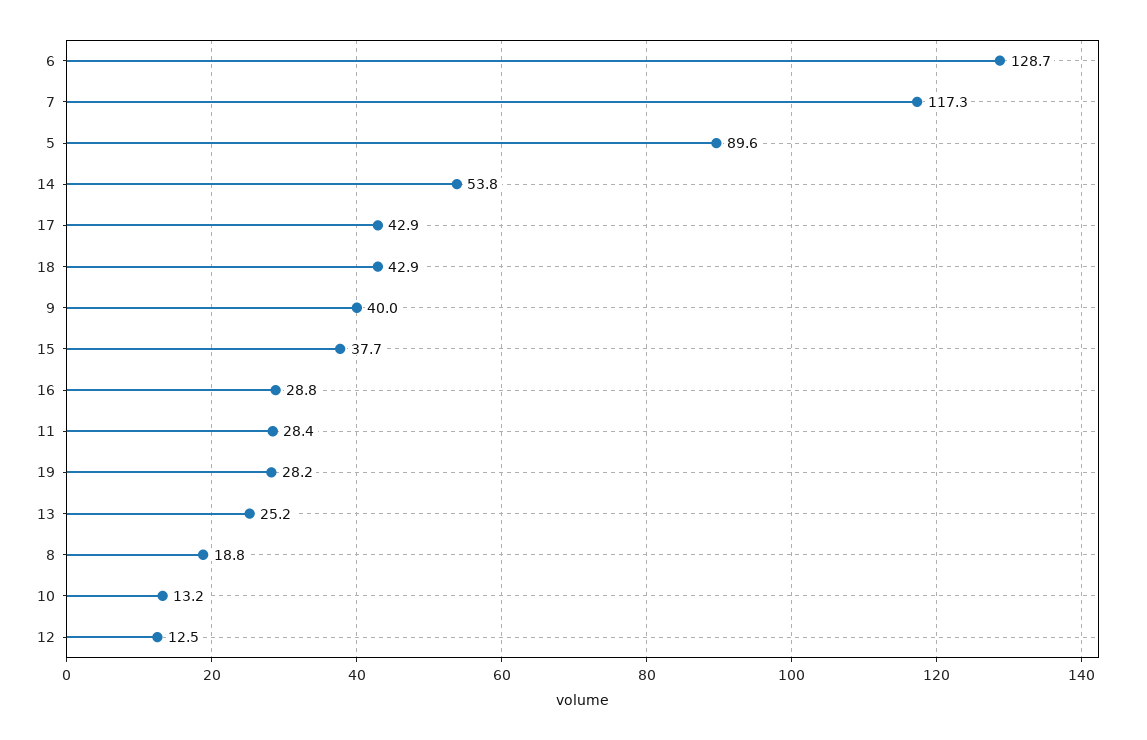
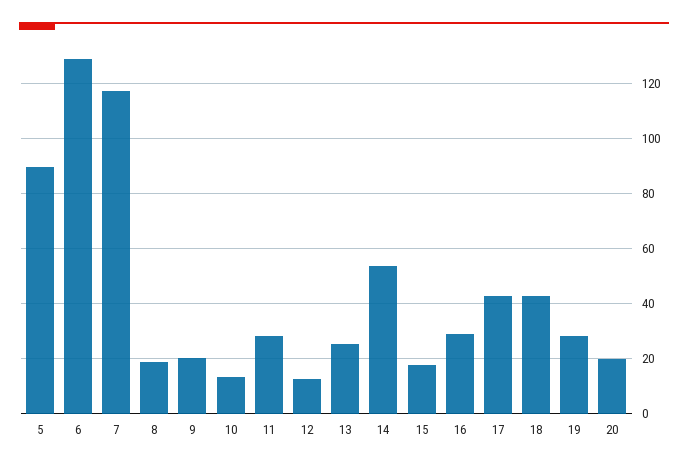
  {
    "6": 128.7,
    "7": 117.3,
    "5": 89.6,
    "14": 53.8,
    "17": 42.9,
    "18": 42.9,
-   "9": 40,
+   "9": 20,
-   "15": 37.7,
+   "15": 17.5,
    "16": 28.8,
    "11": 28.4,
    "19": 28.2,
    "13": 25.2,
    "8": 18.8,
    "10": 13.2,
-   "12": 12.5
+   "12": 12.5,
+   "20": 20
  }

